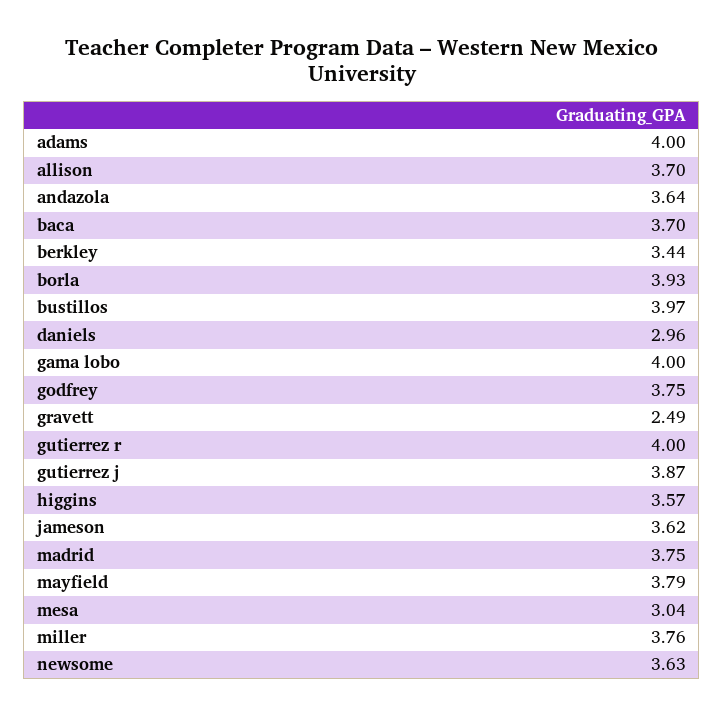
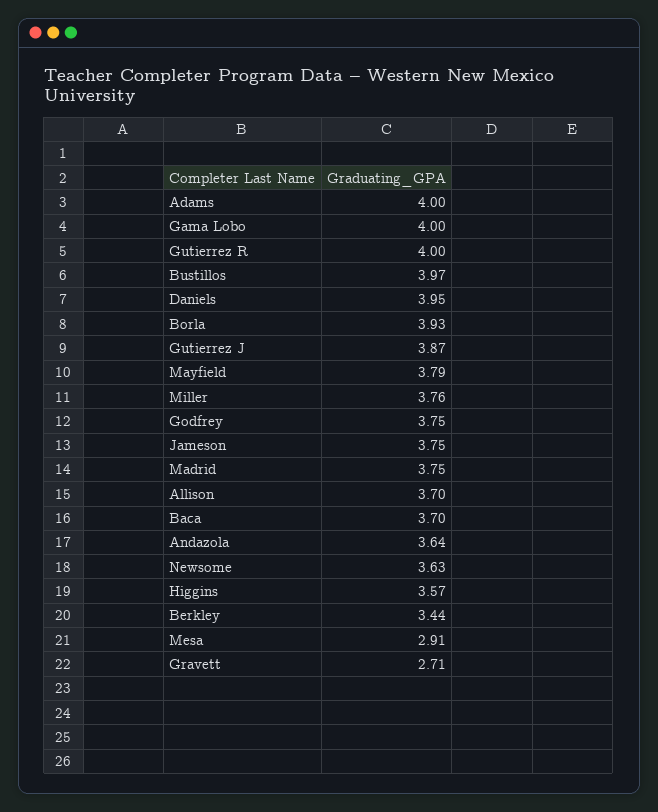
  {
    "adams": 4,
    "allison": 3.7,
    "andazola": 3.64,
    "baca": 3.7,
    "berkley": 3.44,
    "borla": 3.93,
    "bustillos": 3.97,
-   "daniels": 2.96,
+   "daniels": 3.95,
    "gama lobo": 4,
    "godfrey": 3.75,
-   "gravett": 2.49,
+   "gravett": 2.71,
    "gutierrez r": 4,
    "gutierrez j": 3.87,
    "higgins": 3.57,
-   "jameson": 3.62,
+   "jameson": 3.75,
    "madrid": 3.75,
    "mayfield": 3.79,
-   "mesa": 3.04,
+   "mesa": 2.91,
    "miller": 3.76,
    "newsome": 3.63
  }

